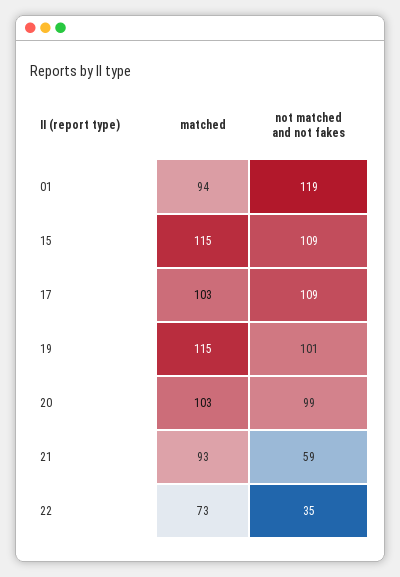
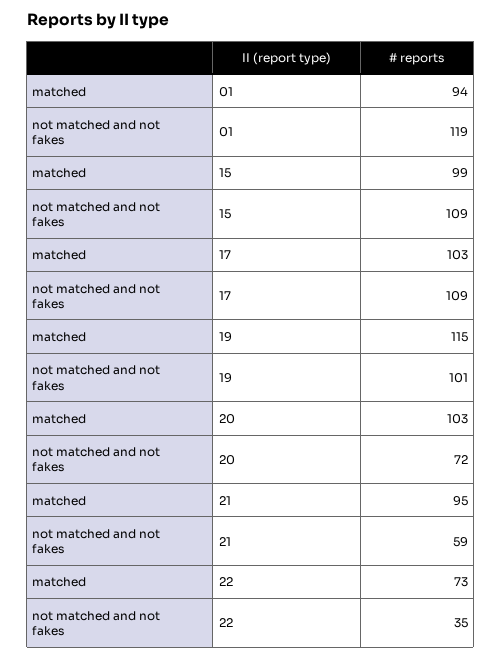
  {
    "matched": {
      "01": 94,
-     "15": 115,
+     "15": 99,
      "17": 103,
      "19": 115,
      "20": 103,
-     "21": 93,
+     "21": 95,
      "22": 73
    },
    "not matched and not fakes": {
      "01": 119,
      "15": 109,
      "17": 109,
      "19": 101,
-     "20": 99,
+     "20": 72,
      "21": 59,
      "22": 35
    }
  }

